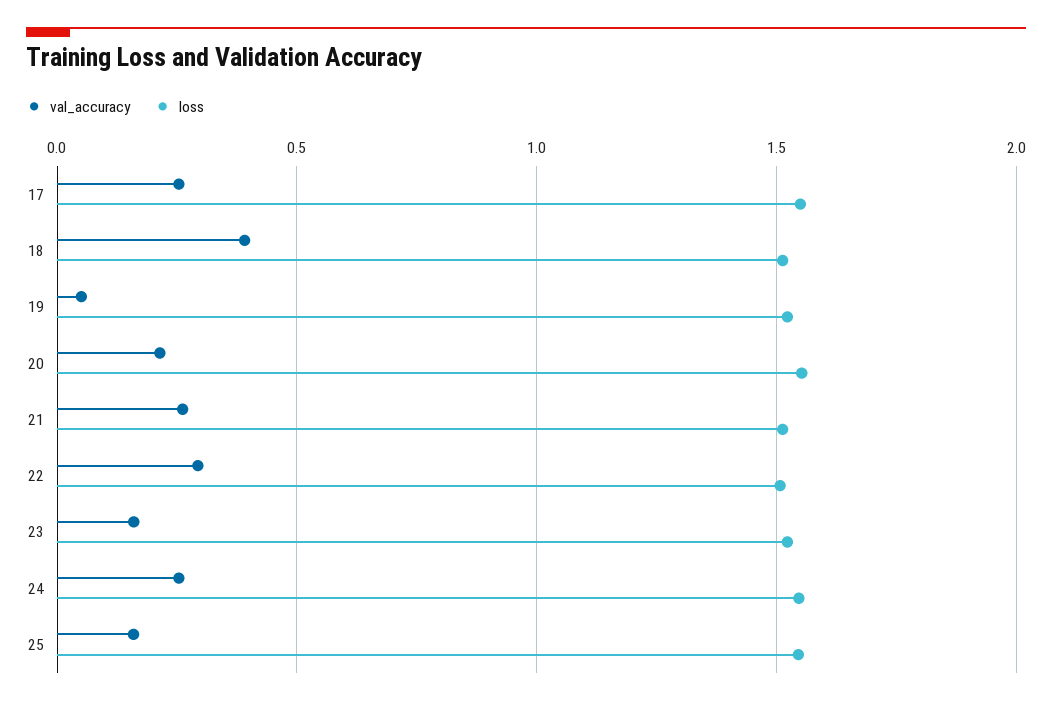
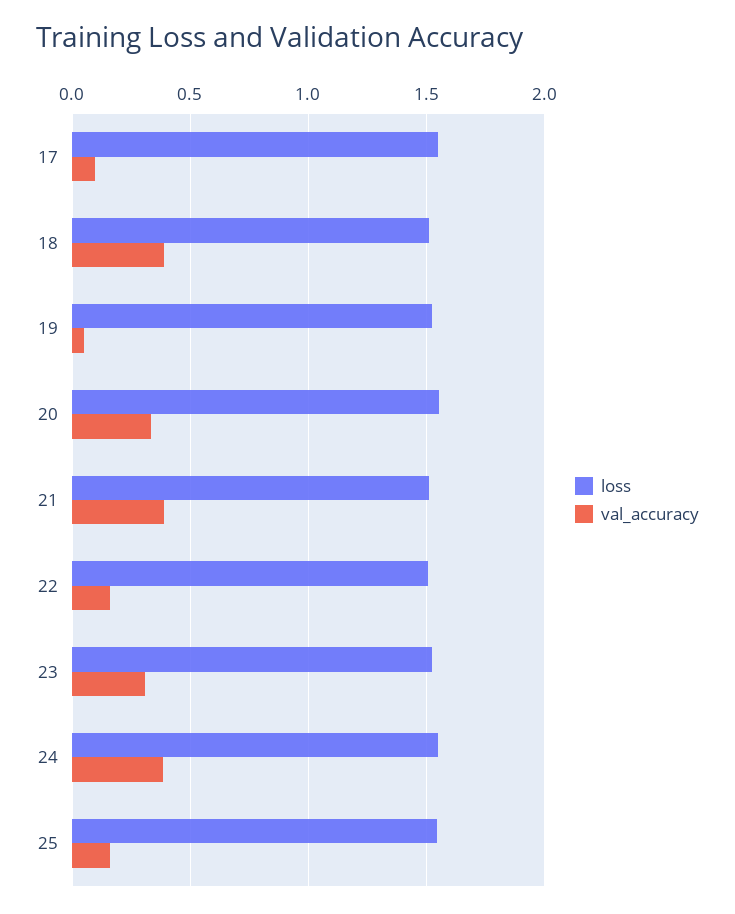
  {
    "val_accuracy": {
-     "17": 0.25,
+     "17": 0.1,
      "18": 0.4,
      "19": 0.05,
-     "20": 0.2,
+     "20": 0.35,
-     "21": 0.25,
+     "21": 0.4,
-     "22": 0.3,
+     "22": 0.15,
-     "23": 0.15,
+     "23": 0.3,
-     "24": 0.25,
+     "24": 0.4,
      "25": 0.15
    },
    "loss": {
      "17": 1.55,
      "18": 1.5,
      "19": 1.5,
      "20": 1.55,
      "21": 1.5,
      "22": 1.5,
      "23": 1.5,
      "24": 1.55,
      "25": 1.55
    }
  }

